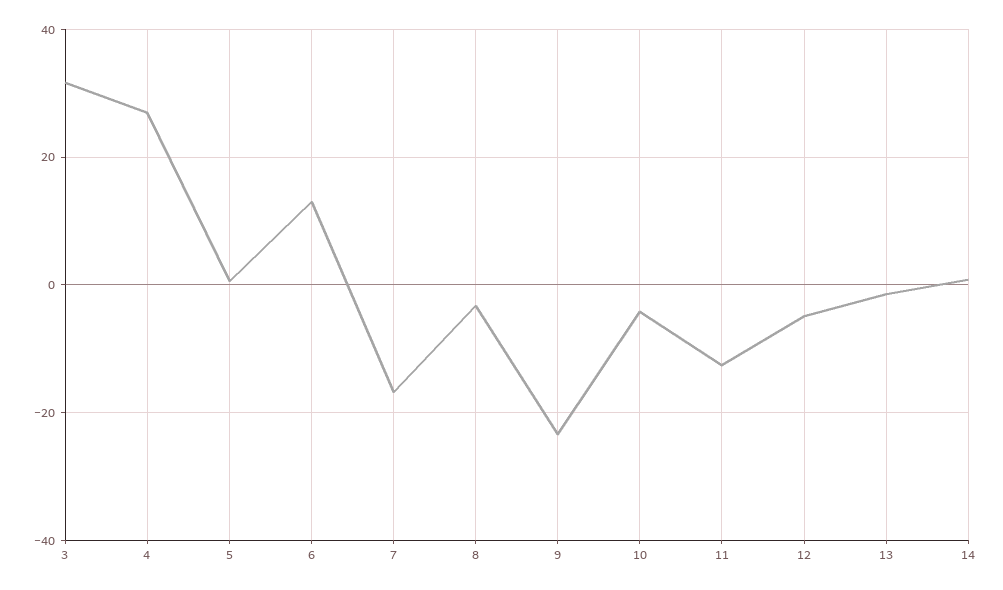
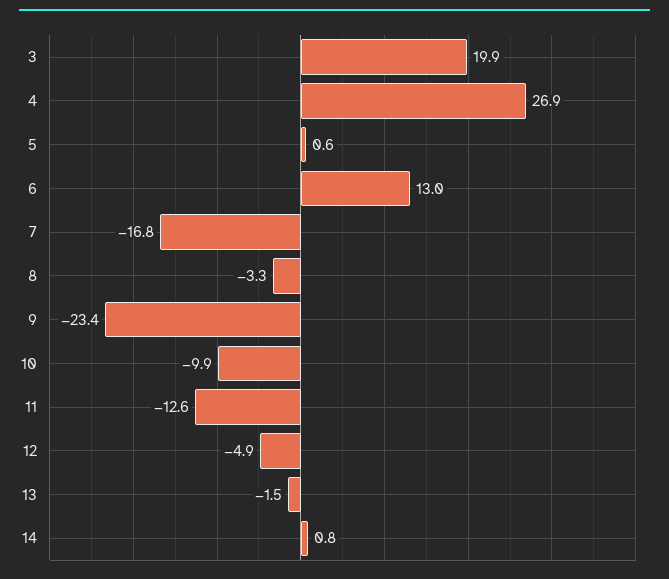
  {
-   "3": 32,
+   "3": 19.9,
    "4": 26.9,
    "5": 0.6,
    "6": 13,
    "7": -16.8,
    "8": -3.3,
    "9": -23.4,
-   "10": -4,
+   "10": -9.9,
    "11": -12.6,
    "12": -4.9,
    "13": -1.5,
    "14": 0.8
  }

